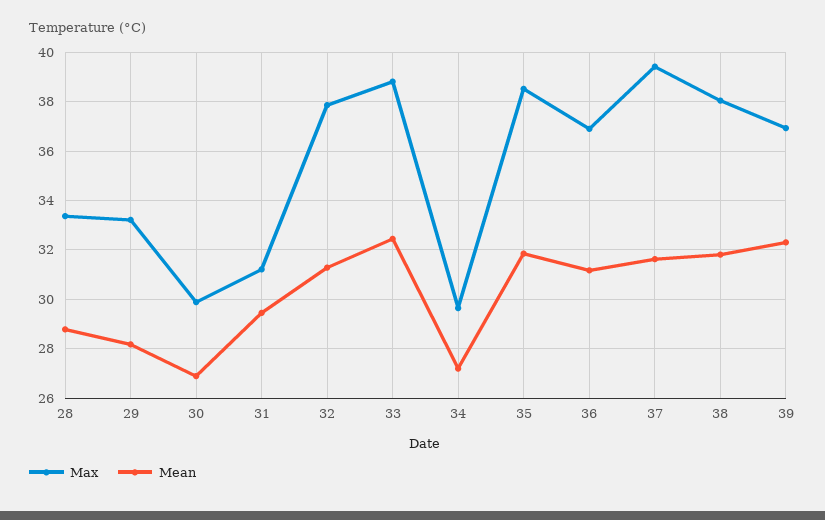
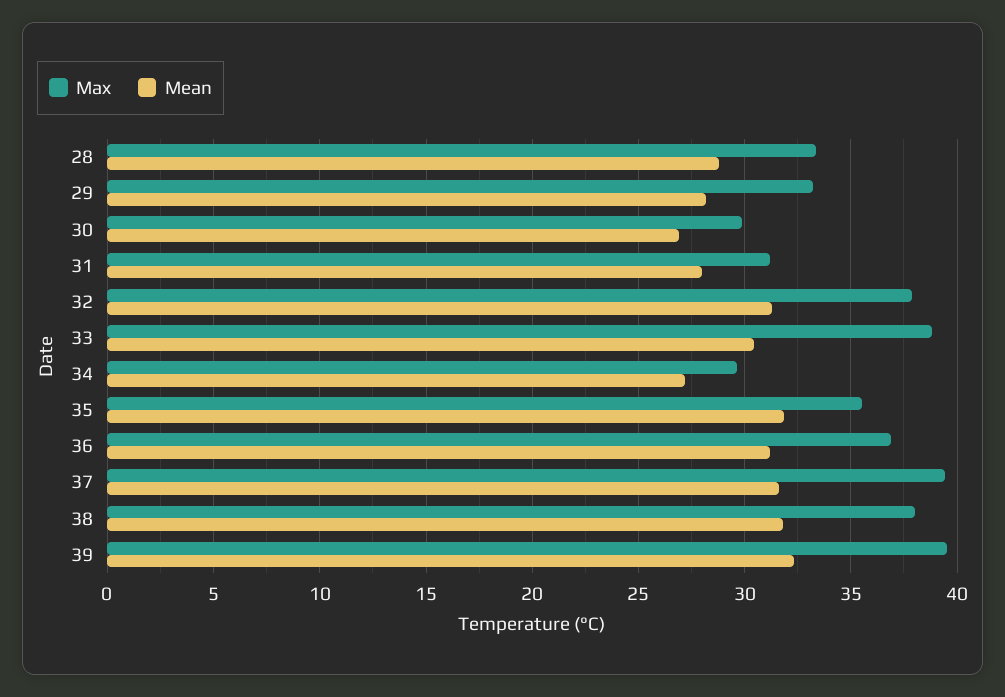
  {
    "Max": {
      "28": 33.25,
      "29": 33.25,
      "30": 30,
      "31": 31.25,
      "32": 37.75,
      "33": 38.75,
      "34": 29.75,
-     "35": 38.5,
+     "35": 35.5,
      "36": 37,
      "37": 39.5,
      "38": 38,
-     "39": 37
+     "39": 39.5
    },
    "Mean": {
      "28": 28.75,
      "29": 28.25,
      "30": 27,
-     "31": 29.5,
+     "31": 28,
      "32": 31.25,
-     "33": 32.5,
+     "33": 30.5,
      "34": 27.25,
      "35": 31.75,
      "36": 31.25,
      "37": 31.75,
      "38": 31.75,
      "39": 32.25
    }
  }

